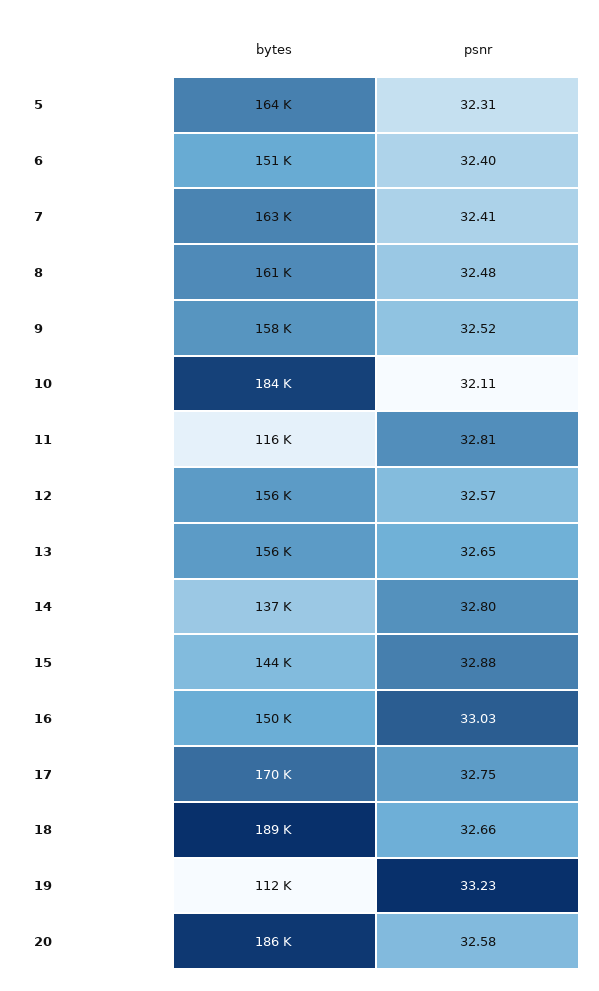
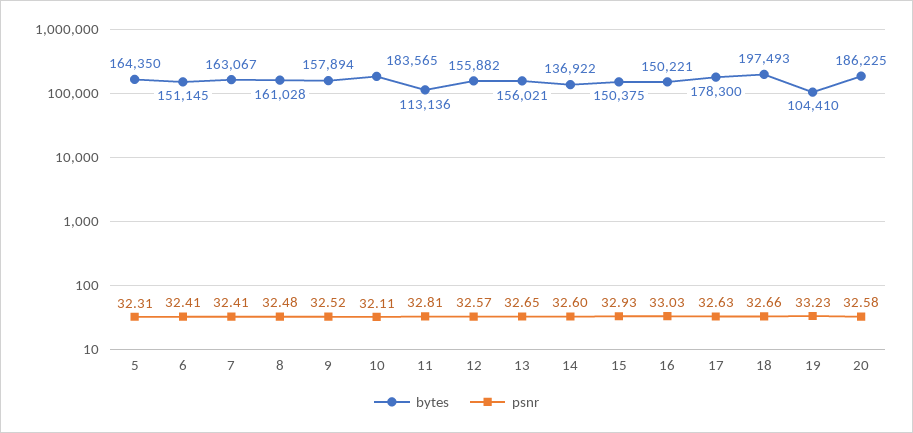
  {
    "bytes": {
      "5": 164350,
      "6": 151145,
      "7": 163067,
      "8": 161028,
      "9": 157894,
      "10": 183565,
-     "11": 116000,
+     "11": 113136,
      "12": 155882,
      "13": 156021,
      "14": 136922,
-     "15": 144000,
+     "15": 150375,
      "16": 150221,
-     "17": 170000,
+     "17": 178300,
-     "18": 189000,
+     "18": 197493,
-     "19": 112000,
+     "19": 104410,
      "20": 186225
    },
    "psnr": {
      "5": 32.31,
-     "6": 32.4,
+     "6": 32.41,
      "7": 32.41,
      "8": 32.48,
      "9": 32.52,
      "10": 32.11,
      "11": 32.81,
      "12": 32.57,
      "13": 32.65,
-     "14": 32.8,
+     "14": 32.6,
-     "15": 32.88,
+     "15": 32.93,
      "16": 33.03,
-     "17": 32.75,
+     "17": 32.63,
      "18": 32.66,
      "19": 33.23,
      "20": 32.58
    }
  }

